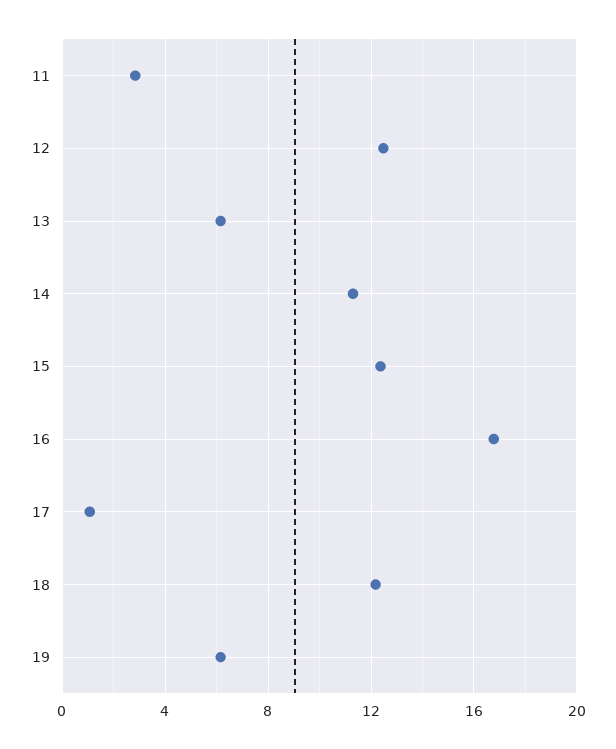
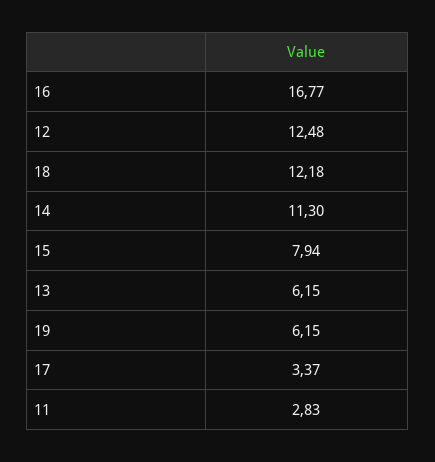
  {
    "11": 2.83,
    "12": 12.48,
    "13": 6.15,
    "14": 11.3,
-   "15": 12.5,
+   "15": 7.94,
    "16": 16.77,
-   "17": 1,
+   "17": 3.37,
    "18": 12.18,
    "19": 6.15
  }

